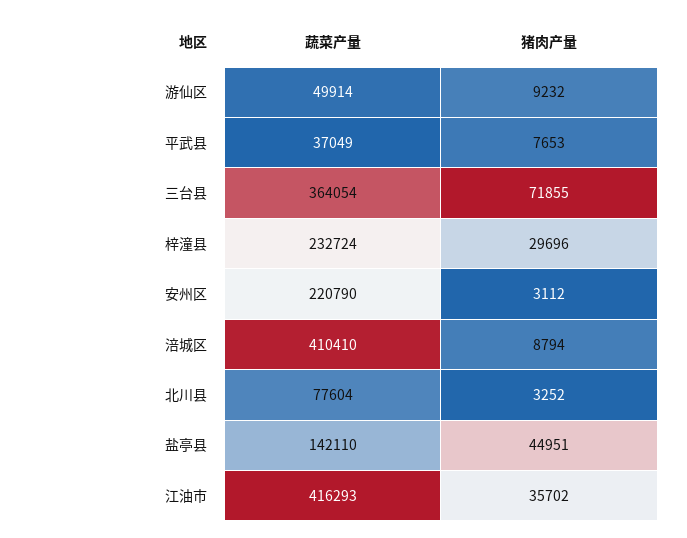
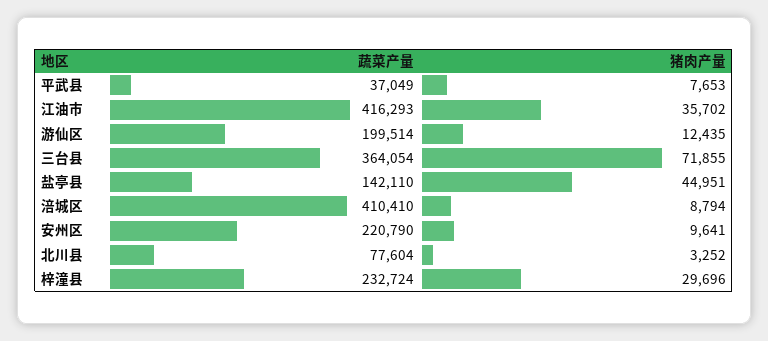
  {
    "蔬菜产量": {
-     "游仙区": 49914,
+     "游仙区": 199514,
      "平武县": 37049,
      "三台县": 364054,
      "梓潼县": 232724,
      "安州区": 220790,
      "涪城区": 410410,
      "北川县": 77604,
      "盐亭县": 142110,
      "江油市": 416293
    },
    "猪肉产量": {
-     "游仙区": 9232,
+     "游仙区": 12435,
      "平武县": 7653,
      "三台县": 71855,
      "梓潼县": 29696,
-     "安州区": 3112,
+     "安州区": 9641,
      "涪城区": 8794,
      "北川县": 3252,
      "盐亭县": 44951,
      "江油市": 35702
    }
  }

